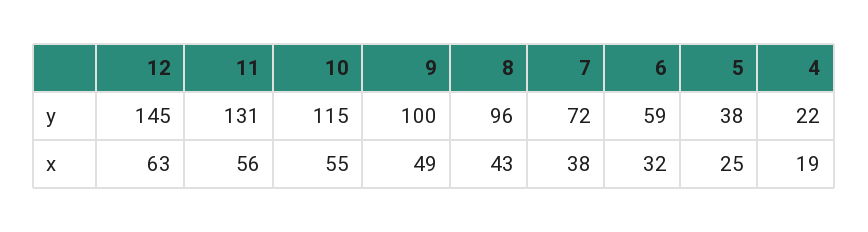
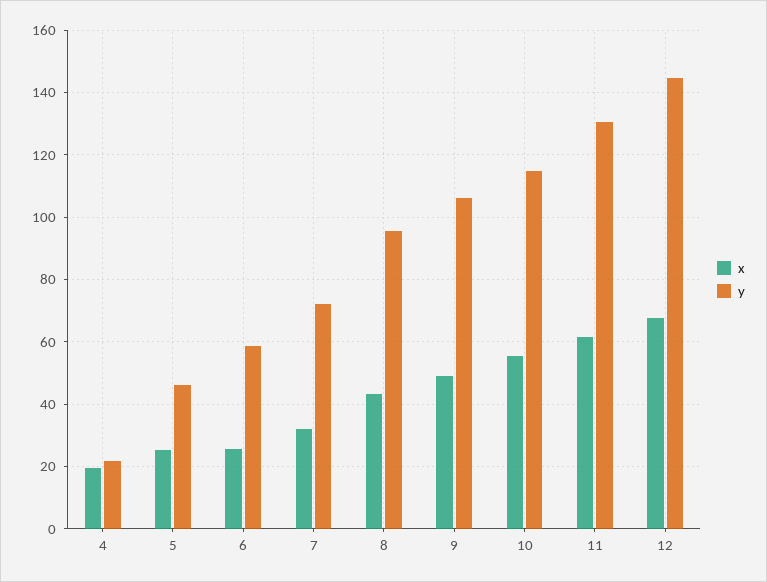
  {
    "y": {
      "12": 145,
      "11": 131,
      "10": 115,
-     "9": 100,
+     "9": 106,
      "8": 96,
      "7": 72,
      "6": 59,
-     "5": 38,
+     "5": 46,
      "4": 22
    },
    "x": {
-     "12": 63,
+     "12": 68,
-     "11": 56,
+     "11": 62,
      "10": 55,
      "9": 49,
      "8": 43,
-     "7": 38,
+     "7": 32,
-     "6": 32,
+     "6": 26,
      "5": 25,
      "4": 19
    }
  }

